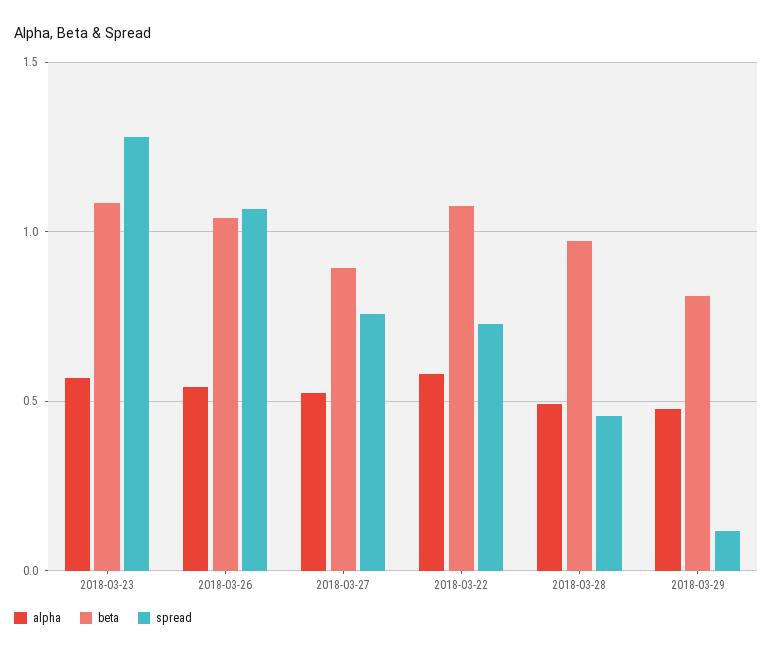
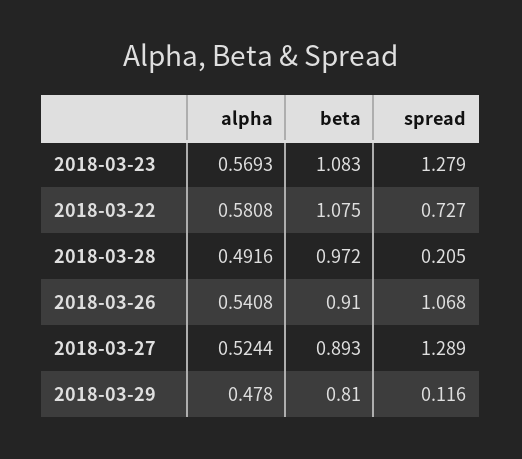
  {
    "alpha": {
      "2018-03-23": 0.5693,
      "2018-03-26": 0.5408,
      "2018-03-27": 0.5244,
      "2018-03-22": 0.5808,
      "2018-03-28": 0.4916,
      "2018-03-29": 0.478
    },
    "beta": {
      "2018-03-23": 1.083,
-     "2018-03-26": 1.05,
+     "2018-03-26": 0.91,
      "2018-03-27": 0.893,
      "2018-03-22": 1.075,
      "2018-03-28": 0.972,
      "2018-03-29": 0.81
    },
    "spread": {
      "2018-03-23": 1.279,
      "2018-03-26": 1.068,
-     "2018-03-27": 0.75,
+     "2018-03-27": 1.289,
      "2018-03-22": 0.727,
-     "2018-03-28": 0.45,
+     "2018-03-28": 0.205,
      "2018-03-29": 0.116
    }
  }

